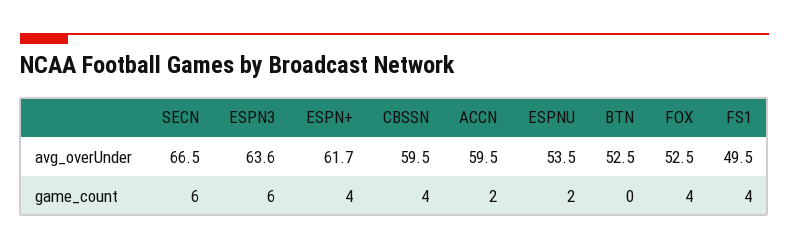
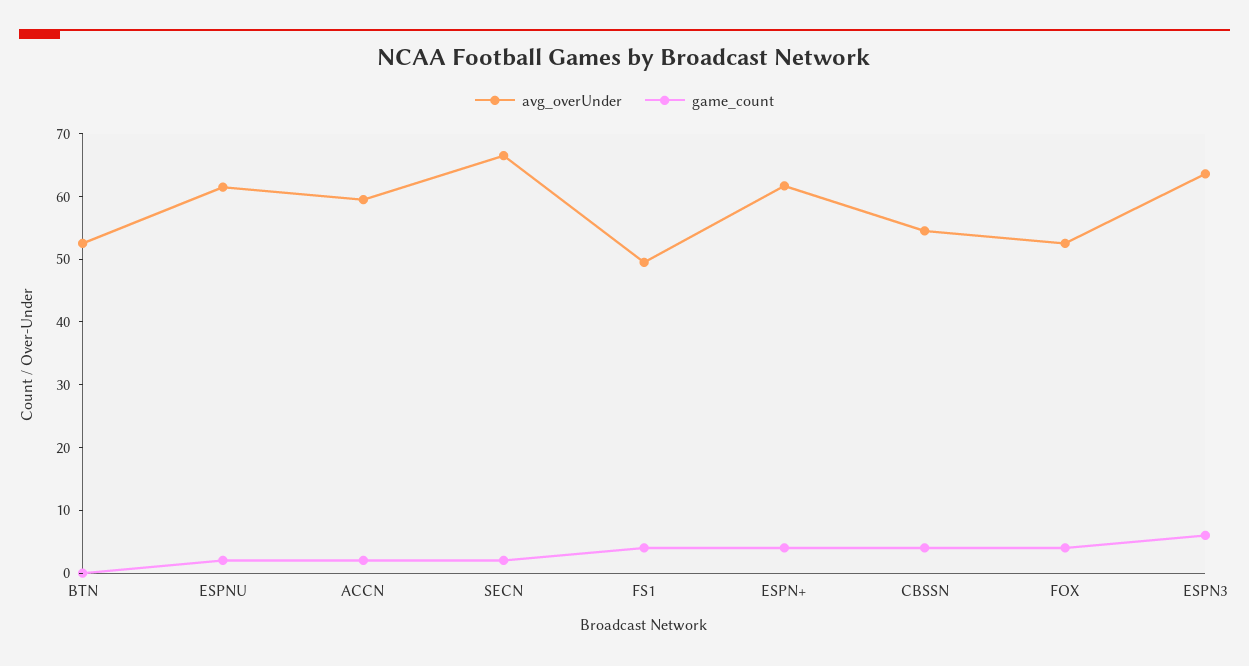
  {
    "avg_overUnder": {
      "SECN": 66.5,
      "ESPN3": 63.6,
      "ESPN+": 61.7,
-     "CBSSN": 59.5,
+     "CBSSN": 54,
      "ACCN": 59.5,
-     "ESPNU": 53.5,
+     "ESPNU": 62,
      "BTN": 52.5,
      "FOX": 52.5,
      "FS1": 49.5
    },
    "game_count": {
-     "SECN": 6,
+     "SECN": 2,
      "ESPN3": 6,
      "ESPN+": 4,
      "CBSSN": 4,
      "ACCN": 2,
      "ESPNU": 2,
      "BTN": 0,
      "FOX": 4,
      "FS1": 4
    }
  }

